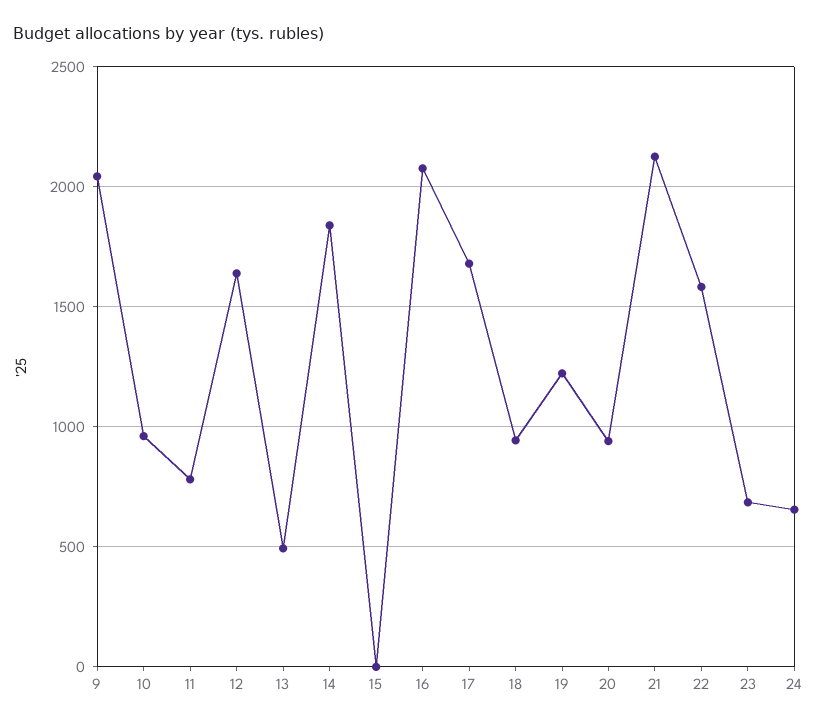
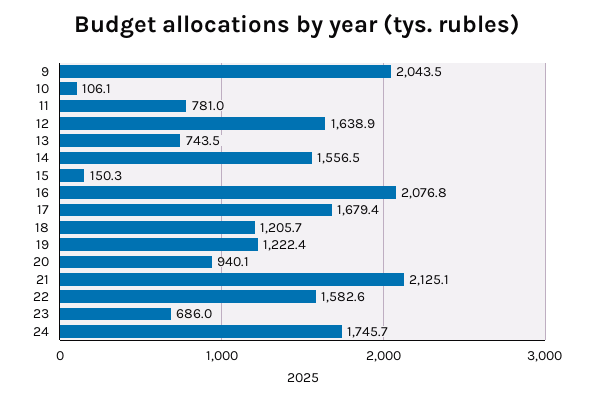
  {
    "9": 2043.5,
-   "10": 950,
+   "10": 106.1,
    "11": 781,
    "12": 1638.9,
-   "13": 500,
+   "13": 743.5,
-   "14": 1850,
+   "14": 1556.5,
-   "15": 0,
+   "15": 150.3,
    "16": 2076.8,
    "17": 1679.4,
-   "18": 950,
+   "18": 1205.7,
    "19": 1222.4,
    "20": 940.1,
    "21": 2125.1,
    "22": 1582.6,
    "23": 686,
-   "24": 650
+   "24": 1745.7
  }

